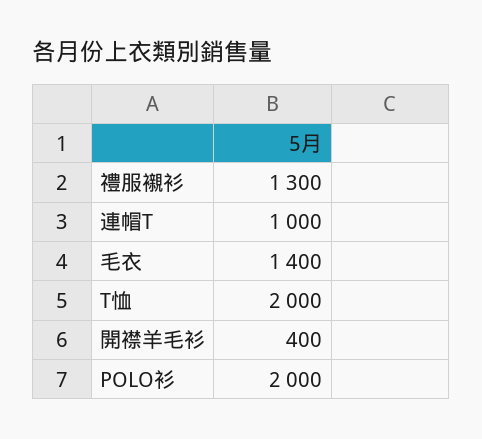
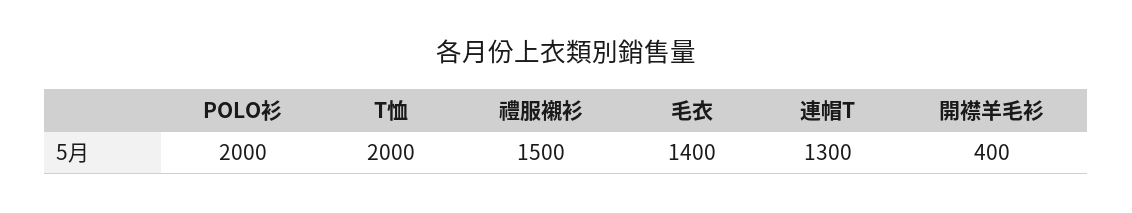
  {
-   "禮服襯衫": 1300,
+   "禮服襯衫": 1500,
-   "連帽T": 1000,
+   "連帽T": 1300,
    "毛衣": 1400,
    "T恤": 2000,
    "開襟羊毛衫": 400,
    "POLO衫": 2000
  }

